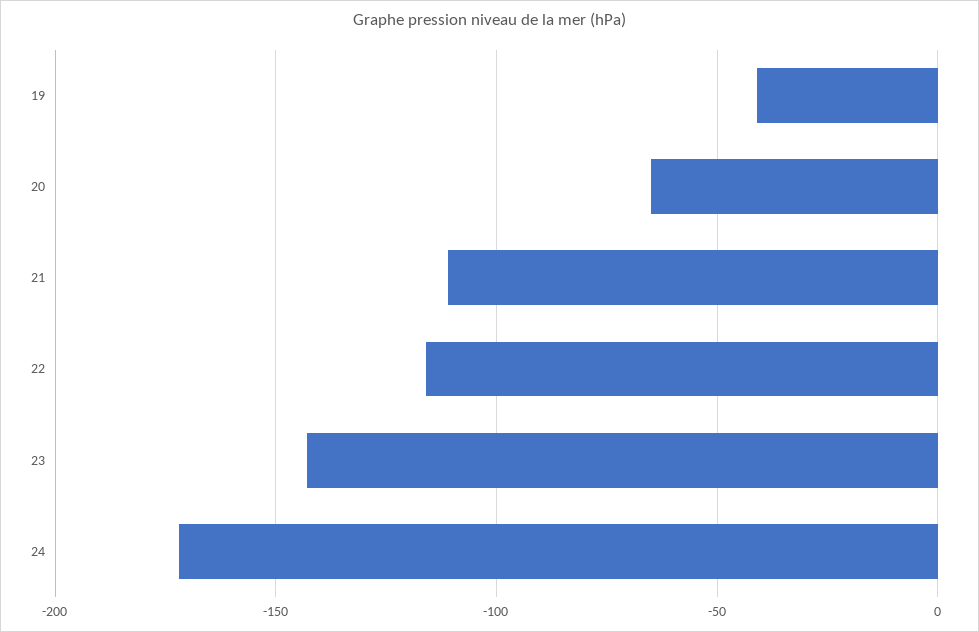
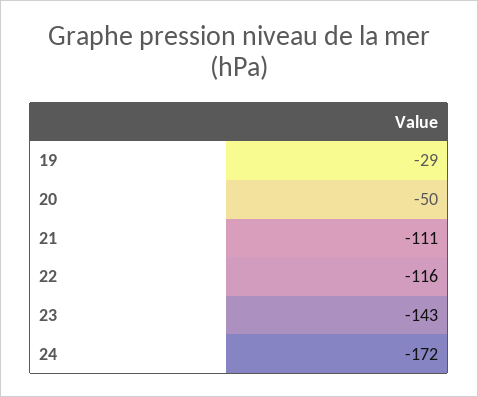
  {
-   "19": -40,
+   "19": -29,
-   "20": -65,
+   "20": -50,
    "21": -111,
    "22": -116,
    "23": -143,
    "24": -172
  }

